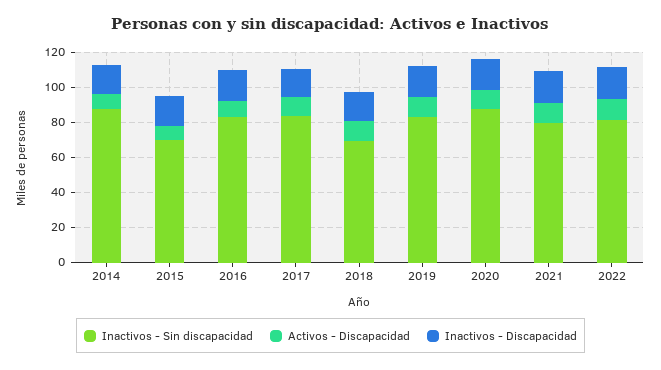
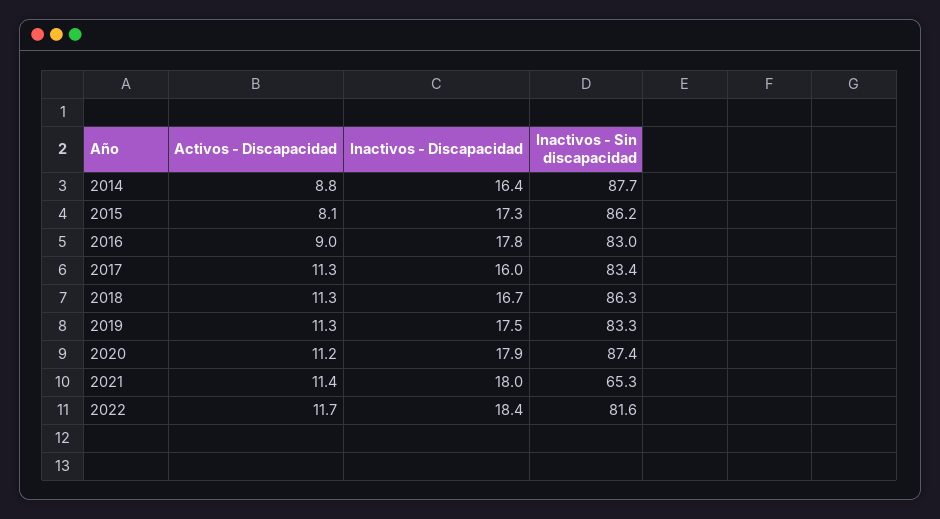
  {
    "Inactivos - Sin discapacidad": {
      "2014": 87.7,
-     "2015": 70,
+     "2015": 86.2,
      "2016": 83,
      "2017": 83.4,
-     "2018": 70,
+     "2018": 86.3,
      "2019": 83.3,
      "2020": 87.4,
-     "2021": 80,
+     "2021": 65.3,
      "2022": 81.6
    },
    "Activos - Discapacidad": {
      "2014": 8.8,
      "2015": 8.1,
      "2016": 9,
      "2017": 11.3,
      "2018": 11.3,
      "2019": 11.3,
      "2020": 11.2,
      "2021": 11.4,
      "2022": 11.7
    },
    "Inactivos - Discapacidad": {
      "2014": 16.4,
      "2015": 17.3,
      "2016": 17.8,
      "2017": 16,
      "2018": 16.7,
      "2019": 17.5,
      "2020": 17.9,
      "2021": 18,
      "2022": 18.4
    }
  }

